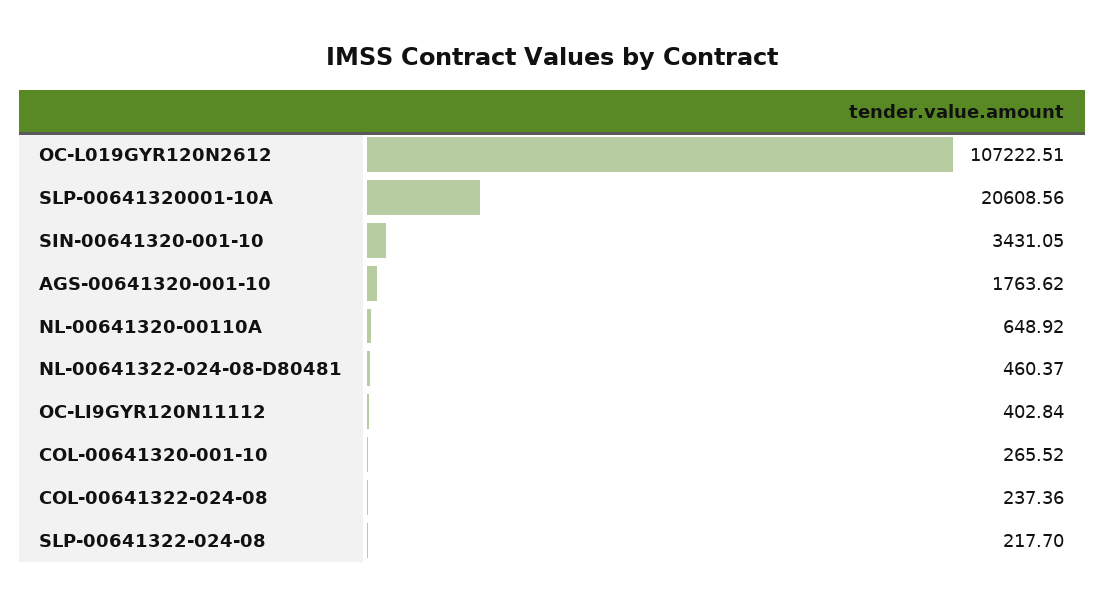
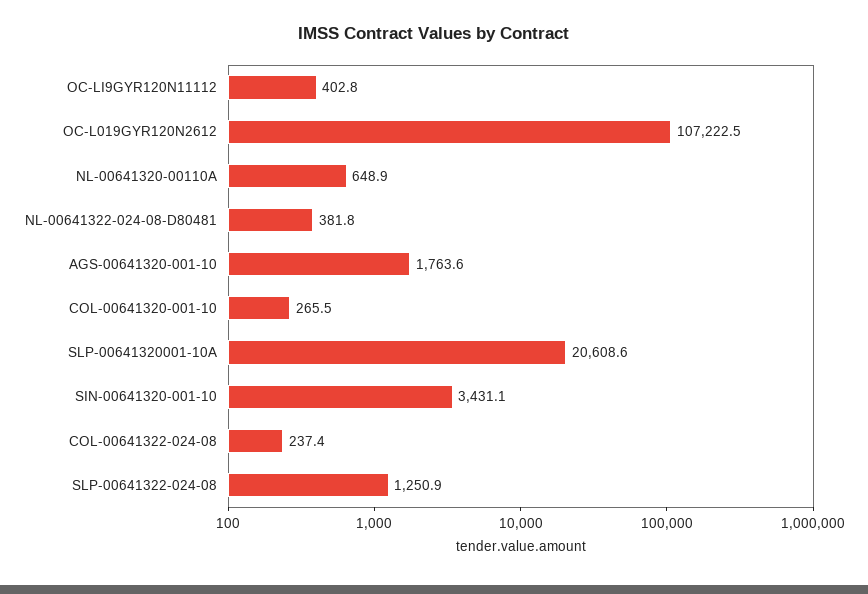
  {
    "OC-L019GYR120N2612": 107222.51,
    "SLP-00641320001-10A": 20608.56,
    "SIN-00641320-001-10": 3431.05,
    "AGS-00641320-001-10": 1763.62,
    "NL-00641320-00110A": 648.92,
-   "NL-00641322-024-08-D80481": 460.37,
+   "NL-00641322-024-08-D80481": 381.8,
    "OC-LI9GYR120N11112": 402.84,
    "COL-00641320-001-10": 265.52,
    "COL-00641322-024-08": 237.36,
-   "SLP-00641322-024-08": 217.7
+   "SLP-00641322-024-08": 1250.9
  }

